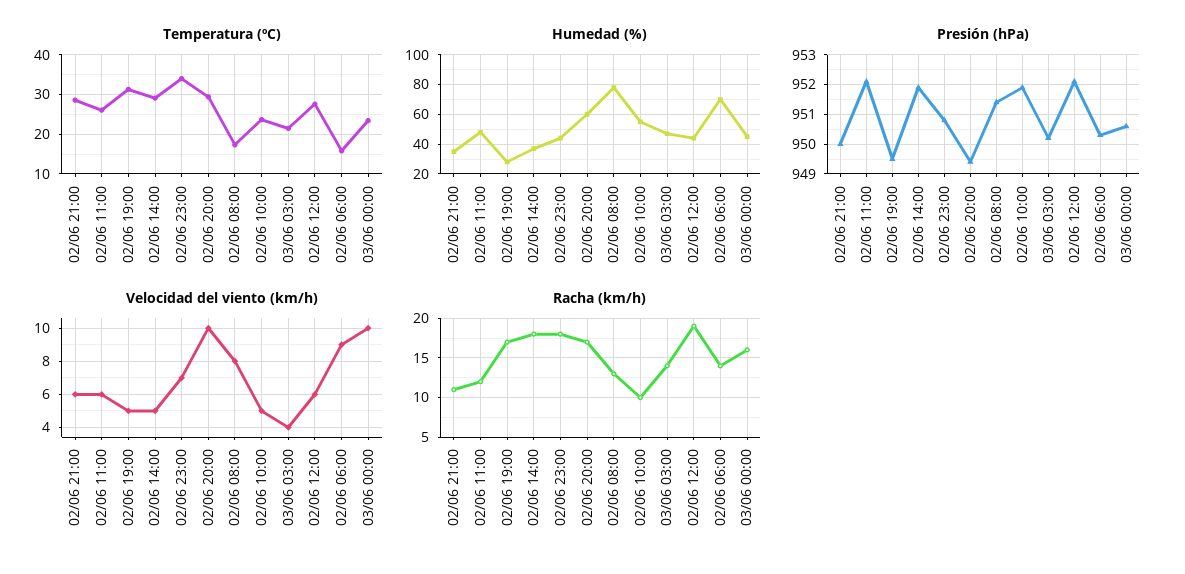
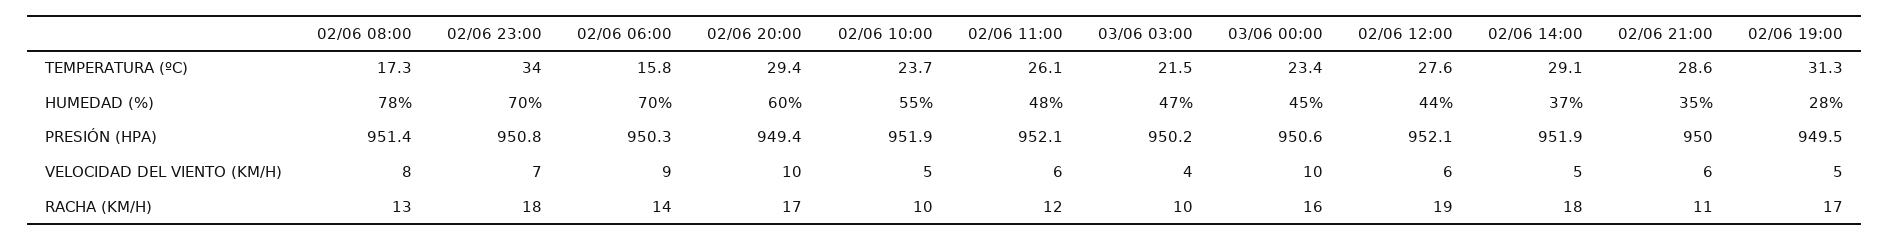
  {
    "Temperatura (ºC)": {
      "02/06 21:00": 28.6,
      "02/06 11:00": 26.1,
      "02/06 19:00": 31.3,
      "02/06 14:00": 29.1,
      "02/06 23:00": 34,
      "02/06 20:00": 29.4,
      "02/06 08:00": 17.3,
      "02/06 10:00": 23.7,
      "03/06 03:00": 21.5,
      "02/06 12:00": 27.6,
      "02/06 06:00": 15.8,
      "03/06 00:00": 23.4
    },
    "Humedad (%)": {
      "02/06 21:00": 35,
      "02/06 11:00": 48,
      "02/06 19:00": 28,
      "02/06 14:00": 37,
-     "02/06 23:00": 45,
+     "02/06 23:00": 70,
      "02/06 20:00": 60,
      "02/06 08:00": 78,
      "02/06 10:00": 55,
      "03/06 03:00": 47,
      "02/06 12:00": 44,
      "02/06 06:00": 70,
      "03/06 00:00": 45
    },
    "Presión (hPa)": {
      "02/06 21:00": 950,
      "02/06 11:00": 952.1,
      "02/06 19:00": 949.5,
      "02/06 14:00": 951.9,
      "02/06 23:00": 950.8,
      "02/06 20:00": 949.4,
      "02/06 08:00": 951.4,
      "02/06 10:00": 951.9,
      "03/06 03:00": 950.2,
      "02/06 12:00": 952.1,
      "02/06 06:00": 950.3,
      "03/06 00:00": 950.6
    },
    "Velocidad del viento (km/h)": {
      "02/06 21:00": 6,
      "02/06 11:00": 6,
      "02/06 19:00": 5,
      "02/06 14:00": 5,
      "02/06 23:00": 7,
      "02/06 20:00": 10,
      "02/06 08:00": 8,
      "02/06 10:00": 5,
      "03/06 03:00": 4,
      "02/06 12:00": 6,
      "02/06 06:00": 9,
      "03/06 00:00": 10
    },
    "Racha (km/h)": {
      "02/06 21:00": 11,
      "02/06 11:00": 12,
      "02/06 19:00": 17,
      "02/06 14:00": 18,
      "02/06 23:00": 18,
      "02/06 20:00": 17,
      "02/06 08:00": 13,
      "02/06 10:00": 10,
-     "03/06 03:00": 14,
+     "03/06 03:00": 10,
      "02/06 12:00": 19,
      "02/06 06:00": 14,
      "03/06 00:00": 16
    }
  }

